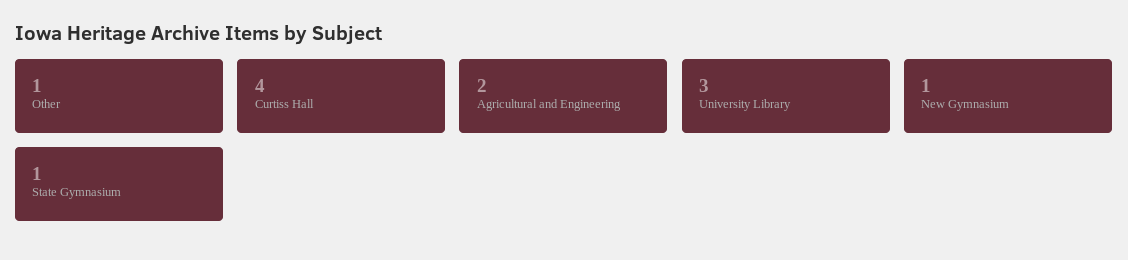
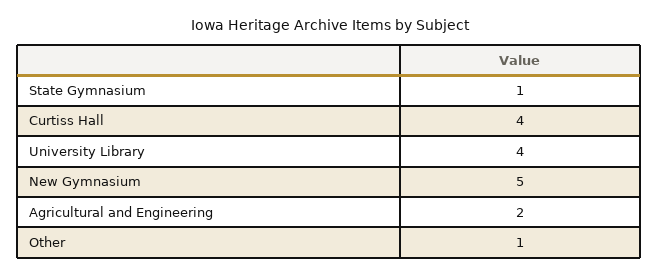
  {
    "Other": 1,
    "Curtiss Hall": 4,
    "Agricultural and Engineering": 2,
-   "University Library": 3,
+   "University Library": 4,
-   "New Gymnasium": 1,
+   "New Gymnasium": 5,
    "State Gymnasium": 1
  }

